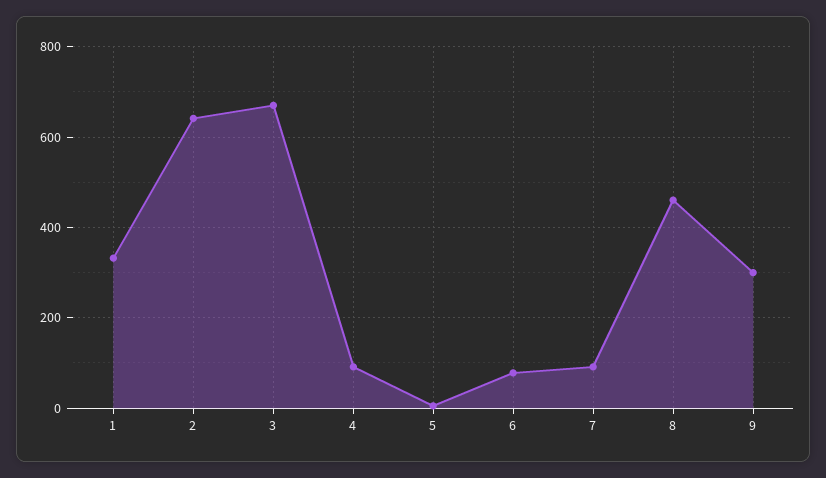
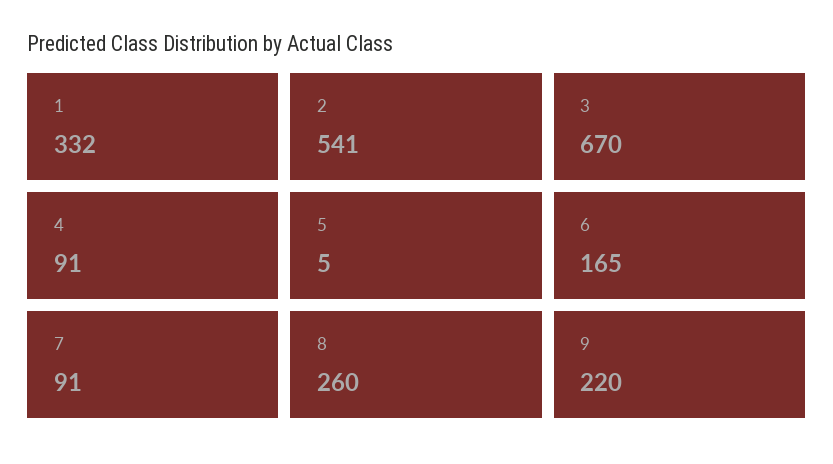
  {
    "1": 332,
-   "2": 640,
+   "2": 541,
    "3": 670,
    "4": 91,
    "5": 5,
-   "6": 80,
+   "6": 165,
    "7": 91,
-   "8": 460,
+   "8": 260,
-   "9": 300
+   "9": 220
  }

